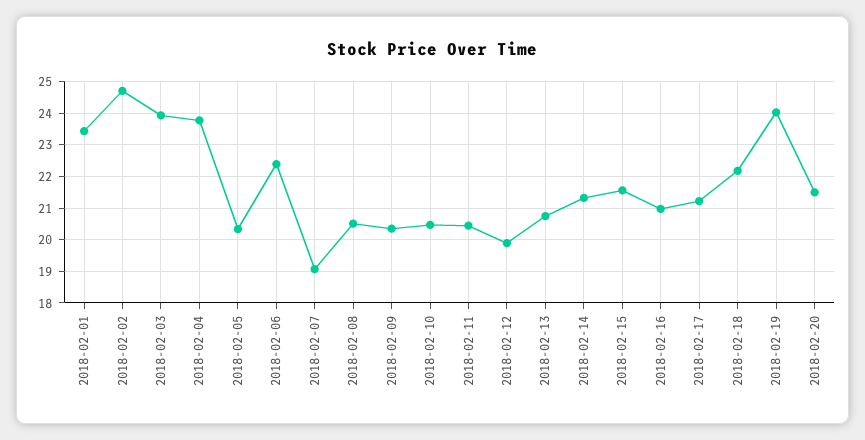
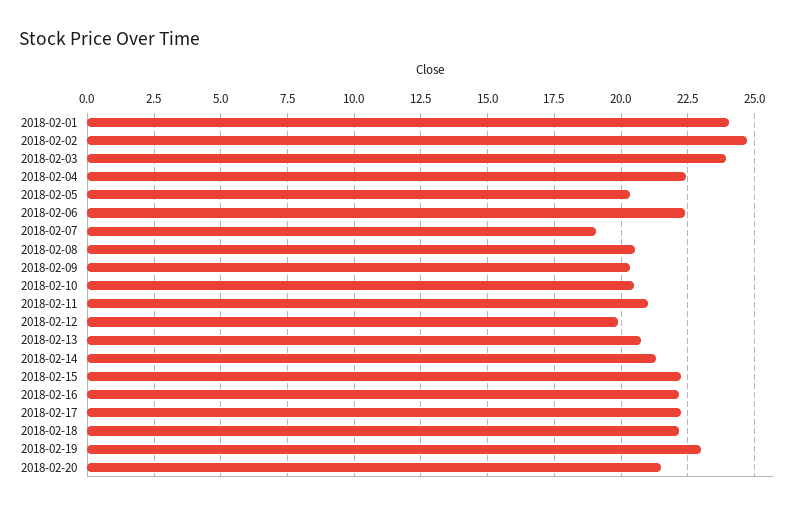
  {
-   "2018-02-01": 23.4,
+   "2018-02-01": 24,
    "2018-02-02": 24.8,
    "2018-02-03": 24,
-   "2018-02-04": 23.8,
+   "2018-02-04": 22.5,
    "2018-02-05": 20.4,
    "2018-02-06": 22.4,
    "2018-02-07": 19,
    "2018-02-08": 20.6,
    "2018-02-09": 20.4,
    "2018-02-10": 20.4,
-   "2018-02-11": 20.4,
+   "2018-02-11": 21,
    "2018-02-12": 19.8,
    "2018-02-13": 20.8,
    "2018-02-14": 21.4,
-   "2018-02-15": 21.6,
+   "2018-02-15": 22.25,
-   "2018-02-16": 21,
+   "2018-02-16": 22.25,
-   "2018-02-17": 21.2,
+   "2018-02-17": 22.25,
    "2018-02-18": 22.2,
-   "2018-02-19": 24,
+   "2018-02-19": 23,
    "2018-02-20": 21.4
  }

